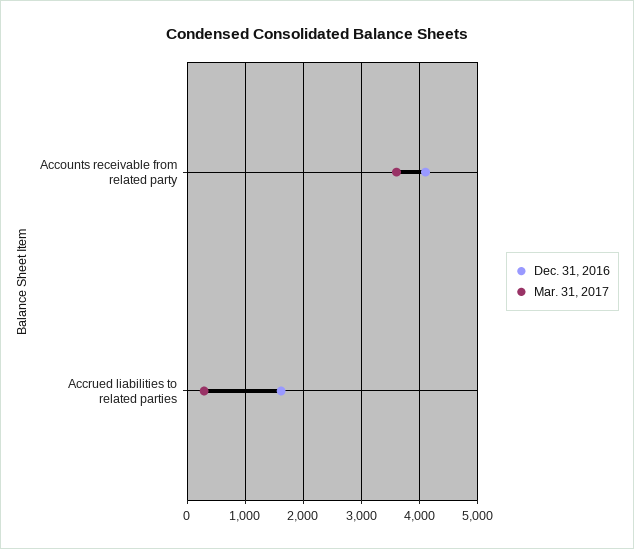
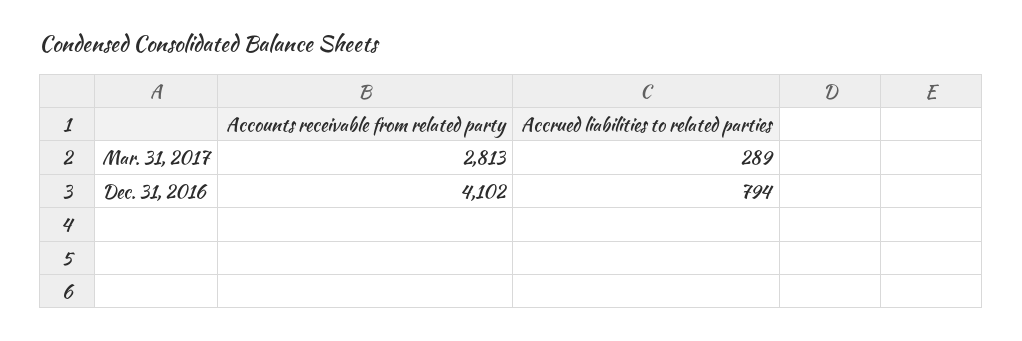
  {
    "Dec. 31, 2016": {
      "Accounts receivable from related party": 4102,
-     "Accrued liabilities to related parties": 1600
+     "Accrued liabilities to related parties": 794
    },
    "Mar. 31, 2017": {
-     "Accounts receivable from related party": 3600,
+     "Accounts receivable from related party": 2813,
      "Accrued liabilities to related parties": 289
    }
  }

